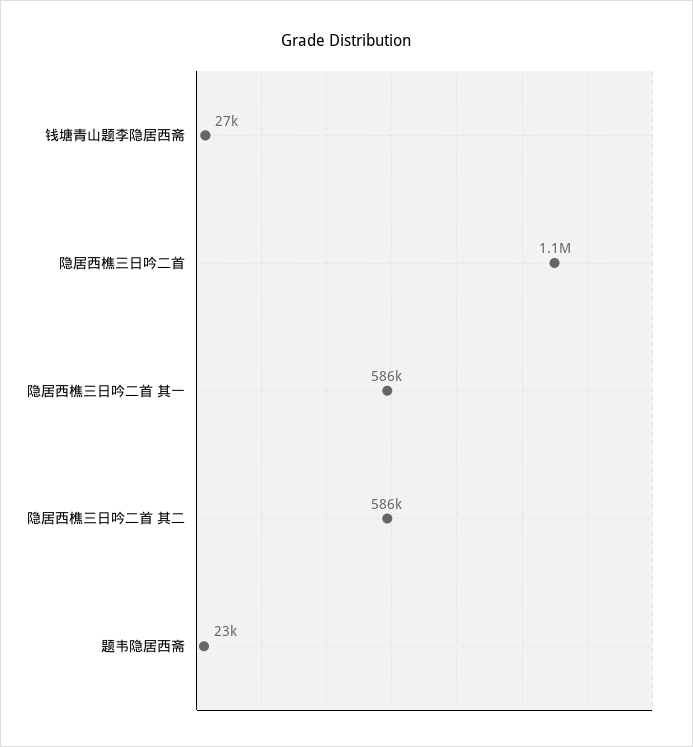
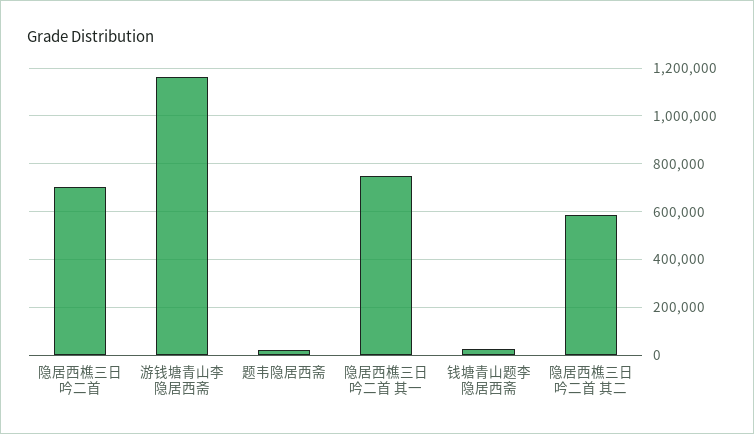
  {
    "钱塘青山题李隐居西斋": 27000,
-   "隐居西樵三日吟二首": 1100000,
+   "隐居西樵三日吟二首": 700000,
-   "隐居西樵三日吟二首 其一": 586000,
+   "隐居西樵三日吟二首 其一": 750000,
    "隐居西樵三日吟二首 其二": 586000,
-   "题韦隐居西斋": 23000
+   "题韦隐居西斋": 23000,
+   "游钱塘青山李隐居西斋": 1150000
  }

